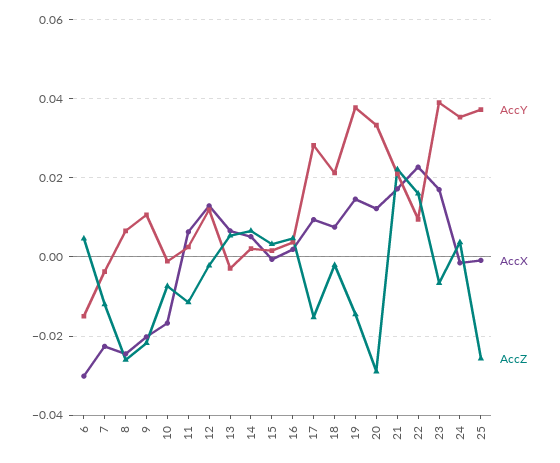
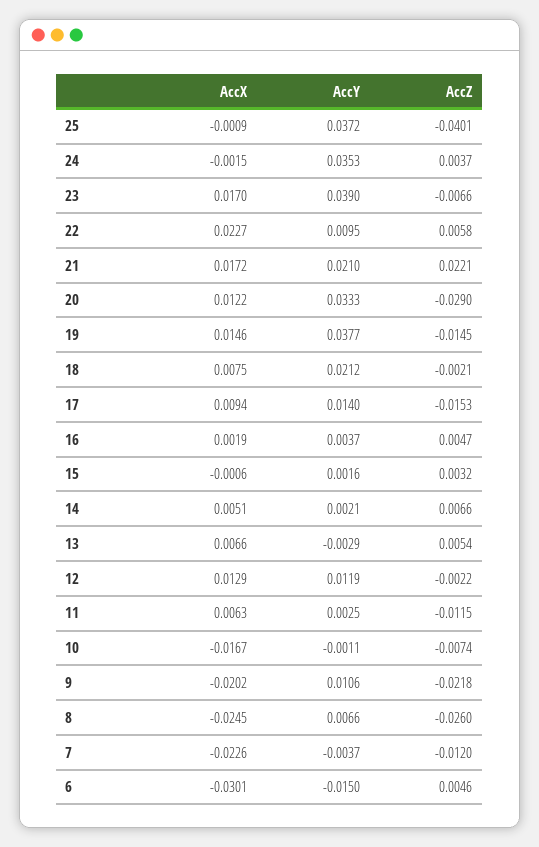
  {
    "AccY": {
      "6": -0.015,
      "7": -0.0037,
      "8": 0.0066,
      "9": 0.0106,
      "10": -0.0011,
      "11": 0.0025,
      "12": 0.0119,
      "13": -0.0029,
      "14": 0.0021,
      "15": 0.0016,
      "16": 0.0037,
-     "17": 0.028,
+     "17": 0.014,
      "18": 0.0212,
      "19": 0.0377,
      "20": 0.0333,
      "21": 0.021,
      "22": 0.0095,
      "23": 0.039,
      "24": 0.0353,
      "25": 0.0372
    },
    "AccX": {
      "6": -0.0301,
      "7": -0.0226,
      "8": -0.0245,
      "9": -0.0202,
      "10": -0.0167,
      "11": 0.0063,
      "12": 0.0129,
      "13": 0.0066,
      "14": 0.0051,
      "15": -0.0006,
      "16": 0.0019,
      "17": 0.0094,
      "18": 0.0075,
      "19": 0.0146,
      "20": 0.0122,
      "21": 0.0172,
      "22": 0.0227,
      "23": 0.017,
      "24": -0.0015,
      "25": -0.0009
    },
    "AccZ": {
      "6": 0.0046,
      "7": -0.012,
      "8": -0.026,
      "9": -0.0218,
      "10": -0.0074,
      "11": -0.0115,
      "12": -0.0022,
      "13": 0.0054,
      "14": 0.0066,
      "15": 0.0032,
      "16": 0.0047,
      "17": -0.0153,
      "18": -0.0021,
      "19": -0.0145,
      "20": -0.029,
      "21": 0.0221,
-     "22": 0.016,
+     "22": 0.0058,
      "23": -0.0066,
      "24": 0.0037,
-     "25": -0.026
+     "25": -0.0401
    }
  }

